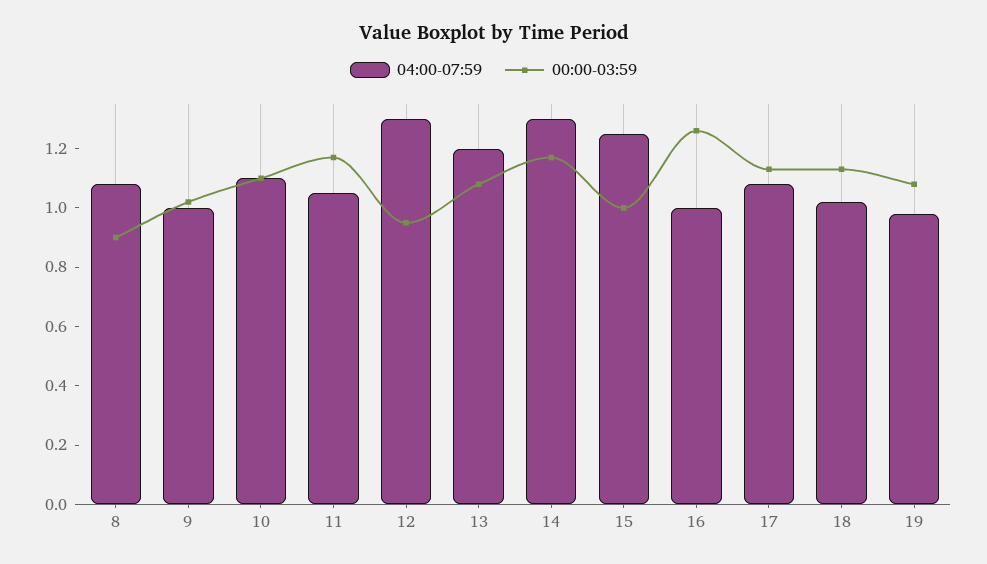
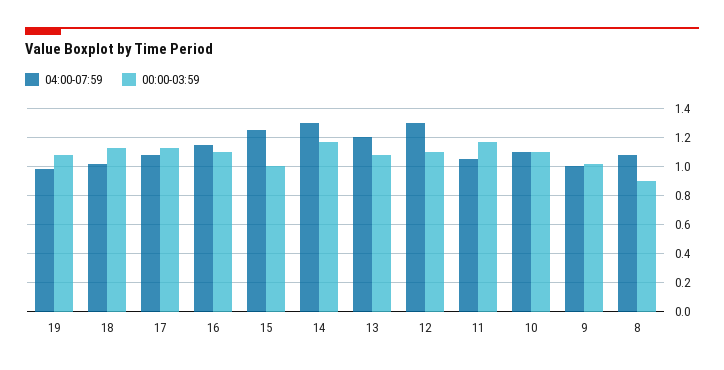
  {
    "04:00-07:59": {
      "8": 1.1,
      "9": 1,
      "10": 1.1,
      "11": 1.05,
      "12": 1.3,
      "13": 1.2,
      "14": 1.3,
      "15": 1.25,
-     "16": 1,
+     "16": 1.15,
      "17": 1.1,
      "18": 1,
      "19": 1
    },
    "00:00-03:59": {
      "8": 0.9,
      "9": 1,
      "10": 1.1,
      "11": 1.15,
-     "12": 0.95,
+     "12": 1.1,
      "13": 1.1,
      "14": 1.15,
      "15": 1,
-     "16": 1.25,
+     "16": 1.1,
      "17": 1.15,
      "18": 1.15,
      "19": 1.1
    }
  }

